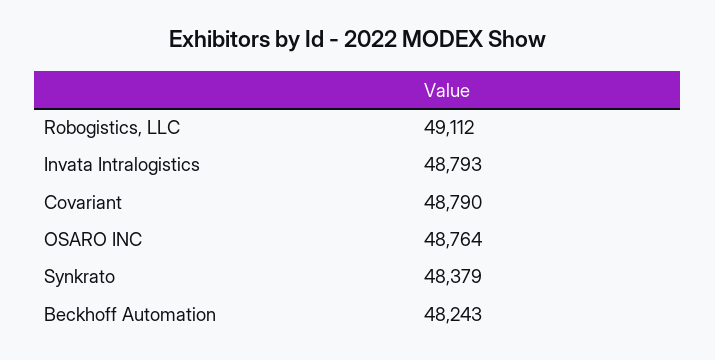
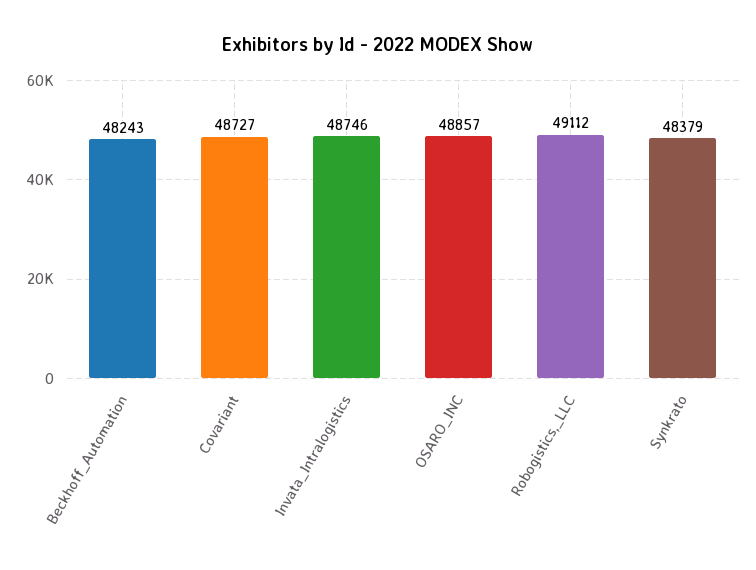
  {
    "Robogistics, LLC": 49112,
-   "Invata Intralogistics": 48793,
+   "Invata Intralogistics": 48746,
-   "Covariant": 48790,
+   "Covariant": 48727,
-   "OSARO INC": 48764,
+   "OSARO INC": 48857,
    "Synkrato": 48379,
    "Beckhoff Automation": 48243
  }

